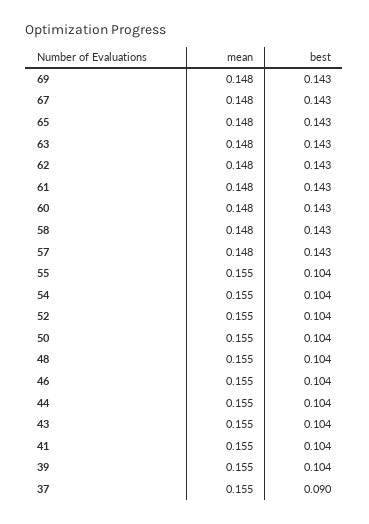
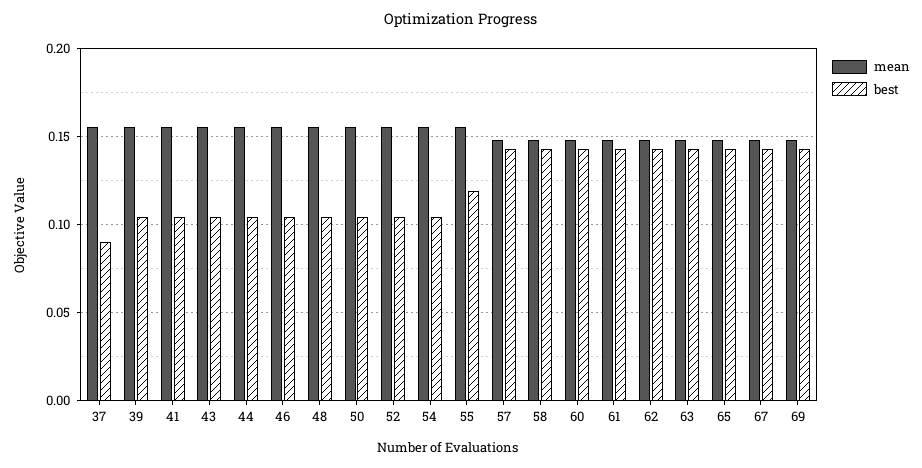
  {
    "mean": {
      "69": 0.148,
      "67": 0.148,
      "65": 0.148,
      "63": 0.148,
      "62": 0.148,
      "61": 0.148,
      "60": 0.148,
      "58": 0.148,
      "57": 0.148,
      "55": 0.155,
      "54": 0.155,
      "52": 0.155,
      "50": 0.155,
      "48": 0.155,
      "46": 0.155,
      "44": 0.155,
      "43": 0.155,
      "41": 0.155,
      "39": 0.155,
      "37": 0.155
    },
    "best": {
      "69": 0.143,
      "67": 0.143,
      "65": 0.143,
      "63": 0.143,
      "62": 0.143,
      "61": 0.143,
      "60": 0.143,
      "58": 0.143,
      "57": 0.143,
-     "55": 0.104,
+     "55": 0.12,
      "54": 0.104,
      "52": 0.104,
      "50": 0.104,
      "48": 0.104,
      "46": 0.104,
      "44": 0.104,
      "43": 0.104,
      "41": 0.104,
      "39": 0.104,
      "37": 0.09
    }
  }

